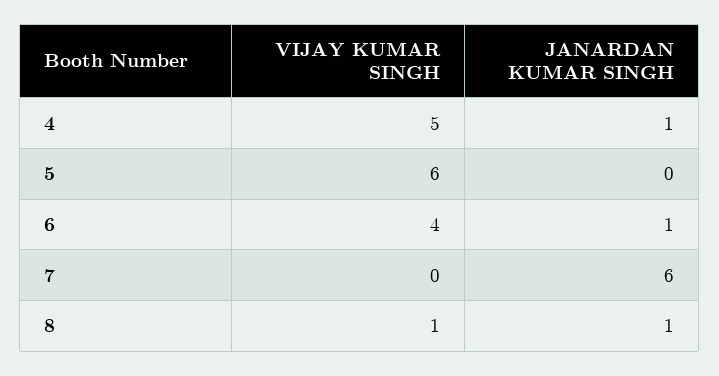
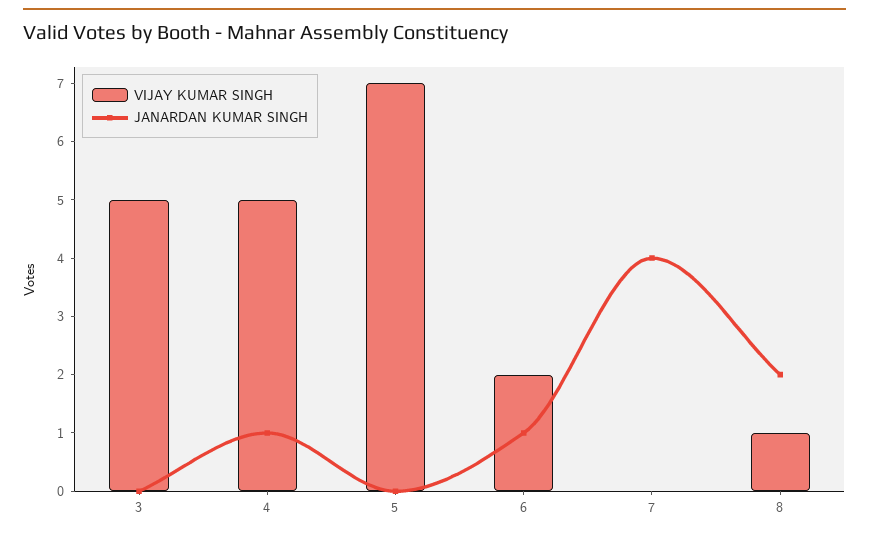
  {
    "VIJAY KUMAR SINGH": {
      "4": 5,
-     "5": 6,
+     "5": 7,
-     "6": 4,
+     "6": 2,
      "7": 0,
-     "8": 1
+     "8": 1,
+     "3": 5
    },
    "JANARDAN KUMAR SINGH": {
      "4": 1,
      "5": 0,
      "6": 1,
-     "7": 6,
+     "7": 4,
-     "8": 1
+     "8": 2,
+     "3": 0
    }
  }

